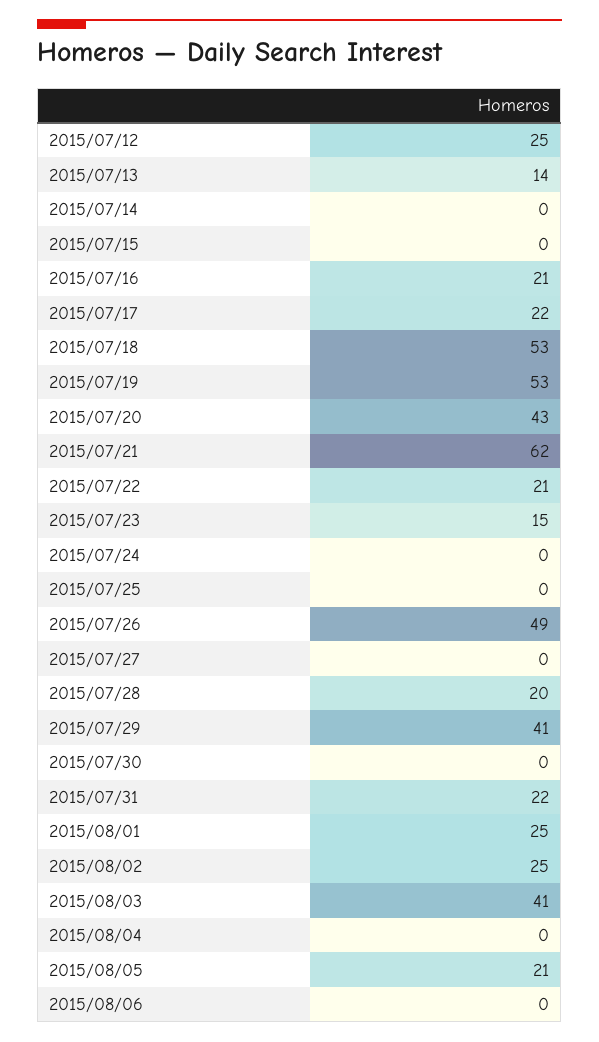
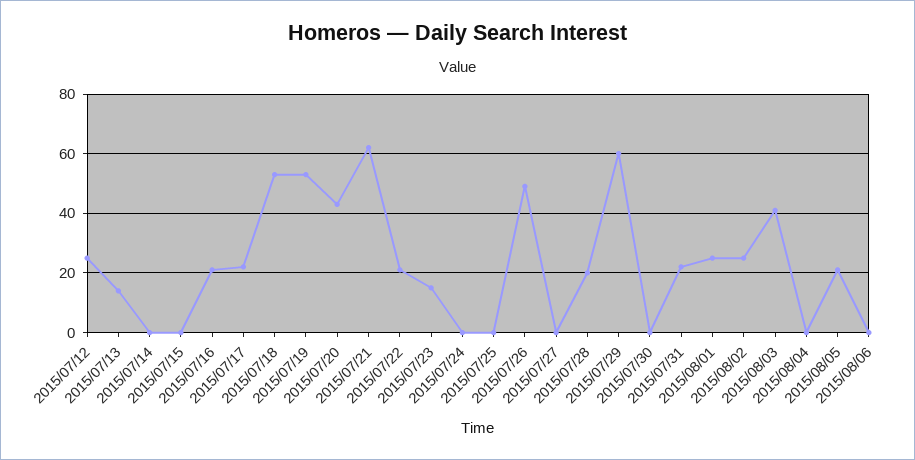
  {
    "2015/07/12": 25,
    "2015/07/13": 14,
    "2015/07/14": 0,
    "2015/07/15": 0,
    "2015/07/16": 21,
    "2015/07/17": 22,
    "2015/07/18": 53,
    "2015/07/19": 53,
    "2015/07/20": 43,
    "2015/07/21": 62,
    "2015/07/22": 21,
    "2015/07/23": 15,
    "2015/07/24": 0,
    "2015/07/25": 0,
    "2015/07/26": 49,
    "2015/07/27": 0,
    "2015/07/28": 20,
-   "2015/07/29": 41,
+   "2015/07/29": 60,
    "2015/07/30": 0,
    "2015/07/31": 22,
    "2015/08/01": 25,
    "2015/08/02": 25,
    "2015/08/03": 41,
    "2015/08/04": 0,
    "2015/08/05": 21,
    "2015/08/06": 0
  }

